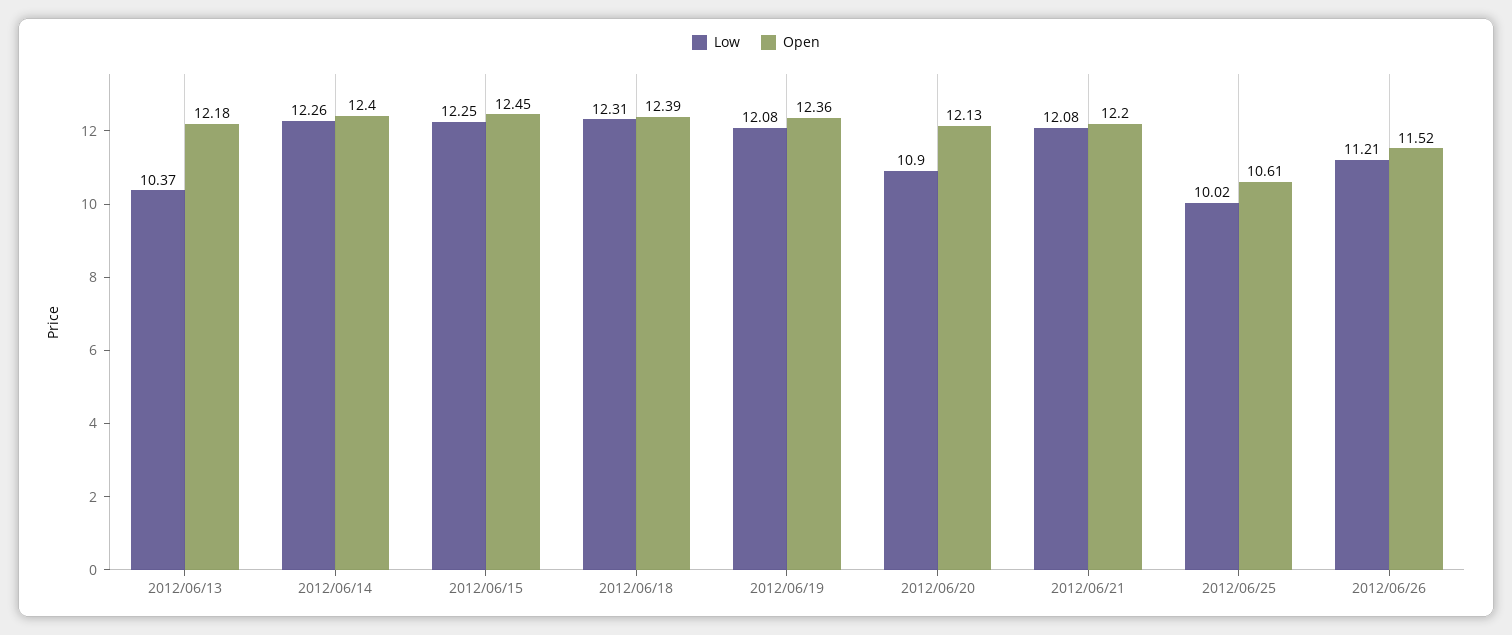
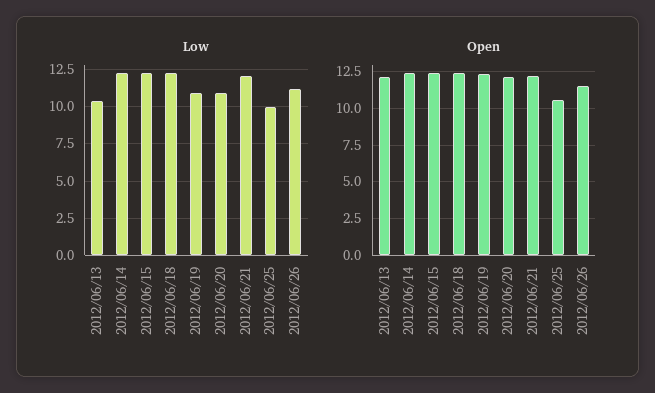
  {
    "Low": {
      "2012/06/13": 10.37,
      "2012/06/14": 12.26,
      "2012/06/15": 12.25,
      "2012/06/18": 12.31,
-     "2012/06/19": 12.08,
+     "2012/06/19": 11,
      "2012/06/20": 10.9,
      "2012/06/21": 12.08,
      "2012/06/25": 10.02,
      "2012/06/26": 11.21
    },
    "Open": {
      "2012/06/13": 12.18,
      "2012/06/14": 12.4,
      "2012/06/15": 12.45,
      "2012/06/18": 12.39,
      "2012/06/19": 12.36,
      "2012/06/20": 12.13,
      "2012/06/21": 12.2,
      "2012/06/25": 10.61,
      "2012/06/26": 11.52
    }
  }

